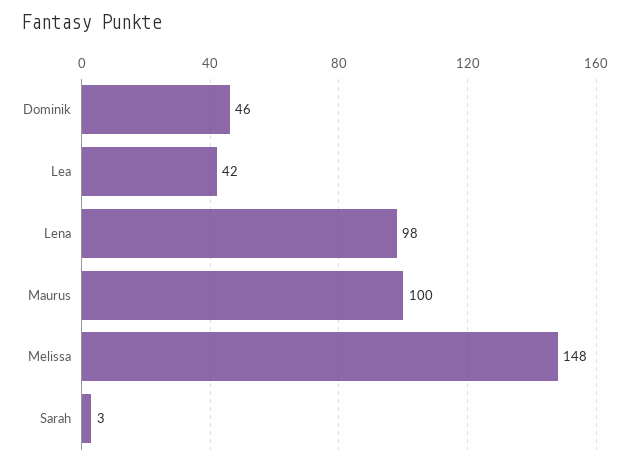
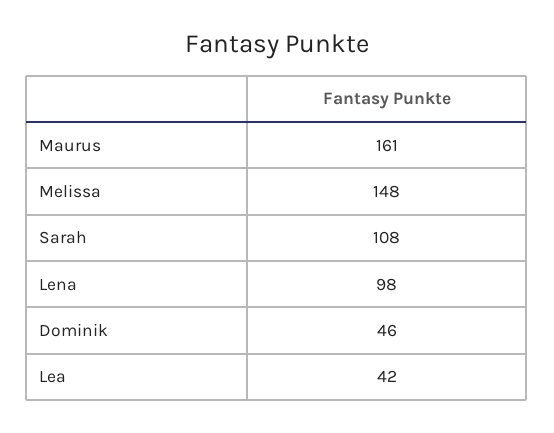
  {
    "Dominik": 46,
    "Lea": 42,
    "Lena": 98,
-   "Maurus": 100,
+   "Maurus": 161,
    "Melissa": 148,
-   "Sarah": 3
+   "Sarah": 108
  }

